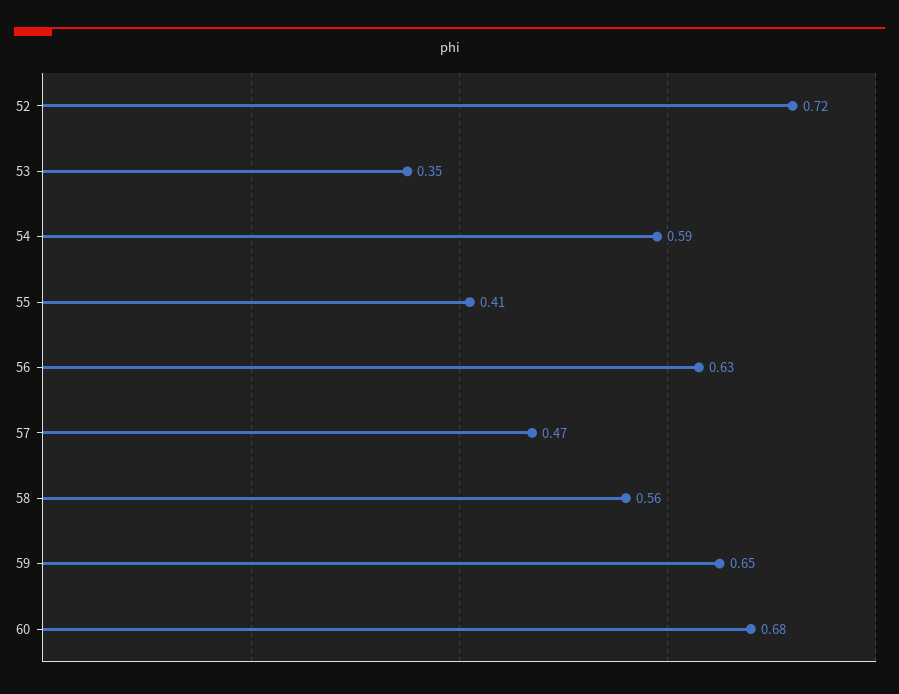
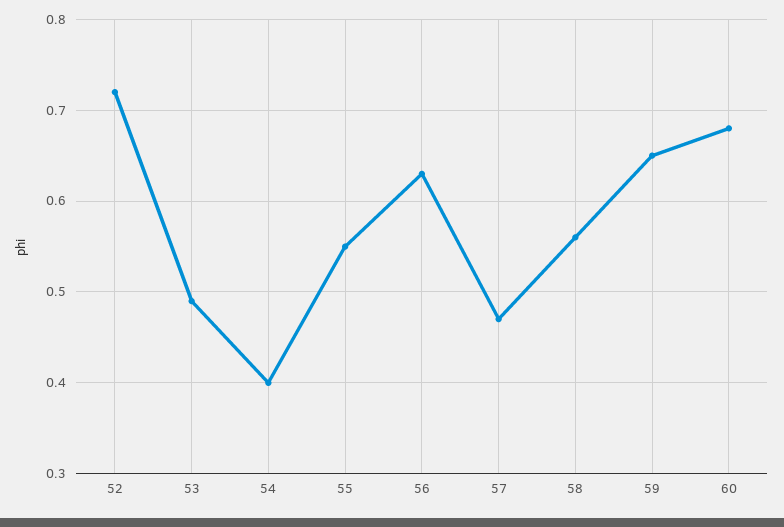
  {
    "52": 0.72,
-   "53": 0.35,
+   "53": 0.49,
-   "54": 0.59,
+   "54": 0.4,
-   "55": 0.41,
+   "55": 0.55,
    "56": 0.63,
    "57": 0.47,
    "58": 0.56,
    "59": 0.65,
    "60": 0.68
  }

